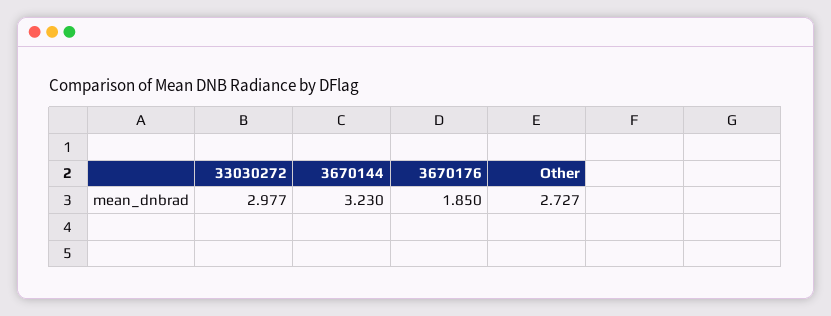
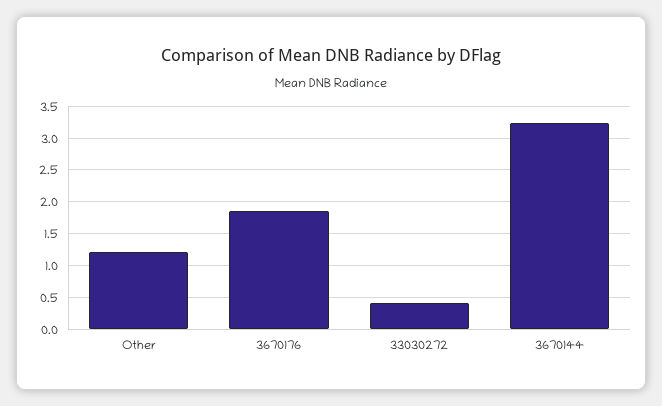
  {
-   "33030272": 2.977,
+   "33030272": 0.4,
    "3670144": 3.23,
    "3670176": 1.85,
-   "Other": 2.727
+   "Other": 1.2
  }

